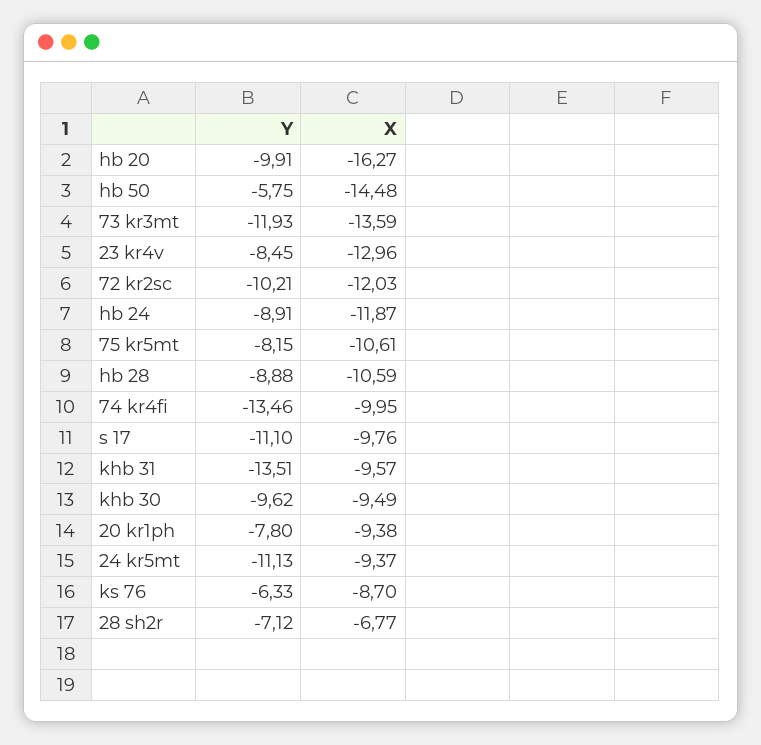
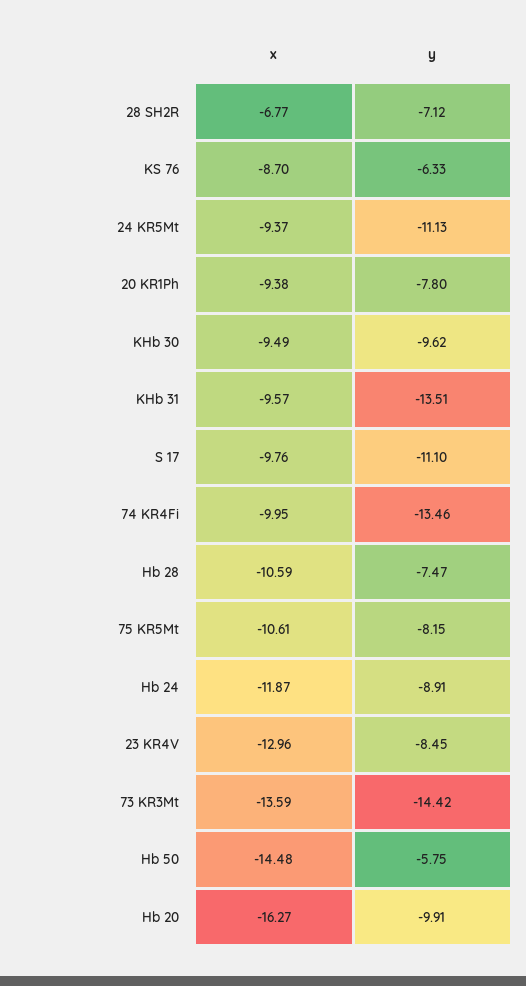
  {
    "Y": {
      "hb 20": -9.91,
      "hb 50": -5.75,
-     "73 kr3mt": -11.93,
+     "73 kr3mt": -14.42,
      "23 kr4v": -8.45,
-     "72 kr2sc": -10.21,
      "hb 24": -8.91,
      "75 kr5mt": -8.15,
-     "hb 28": -8.88,
+     "hb 28": -7.47,
      "74 kr4fi": -13.46,
      "s 17": -11.1,
      "khb 31": -13.51,
      "khb 30": -9.62,
      "20 kr1ph": -7.8,
      "24 kr5mt": -11.13,
      "ks 76": -6.33,
      "28 sh2r": -7.12
    },
    "X": {
      "hb 20": -16.27,
      "hb 50": -14.48,
      "73 kr3mt": -13.59,
      "23 kr4v": -12.96,
-     "72 kr2sc": -12.03,
      "hb 24": -11.87,
      "75 kr5mt": -10.61,
      "hb 28": -10.59,
      "74 kr4fi": -9.95,
      "s 17": -9.76,
      "khb 31": -9.57,
      "khb 30": -9.49,
      "20 kr1ph": -9.38,
      "24 kr5mt": -9.37,
      "ks 76": -8.7,
      "28 sh2r": -6.77
    }
  }

